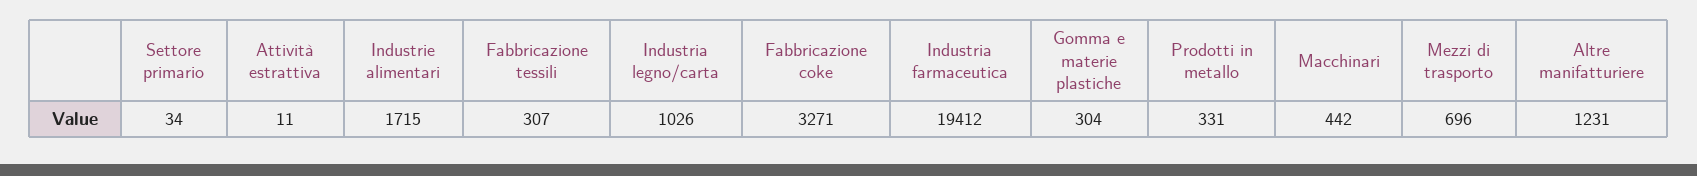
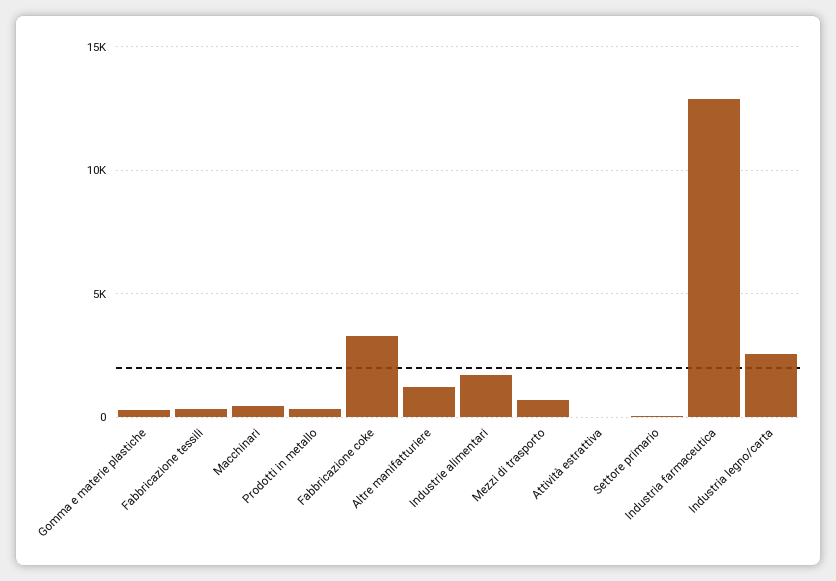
  {
    "Settore primario": 34,
    "Attività estrattiva": 11,
    "Industrie alimentari": 1715,
    "Fabbricazione tessili": 307,
-   "Industria legno/carta": 1026,
+   "Industria legno/carta": 2500,
    "Fabbricazione coke": 3271,
-   "Industria farmaceutica": 19412,
+   "Industria farmaceutica": 13000,
    "Gomma e materie plastiche": 304,
    "Prodotti in metallo": 331,
    "Macchinari": 442,
    "Mezzi di trasporto": 696,
    "Altre manifatturiere": 1231
  }

